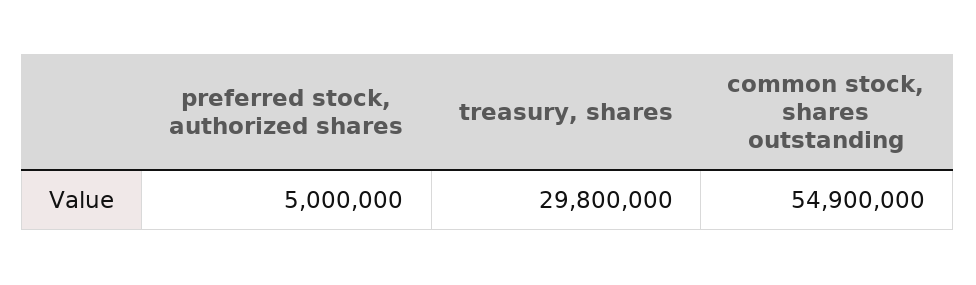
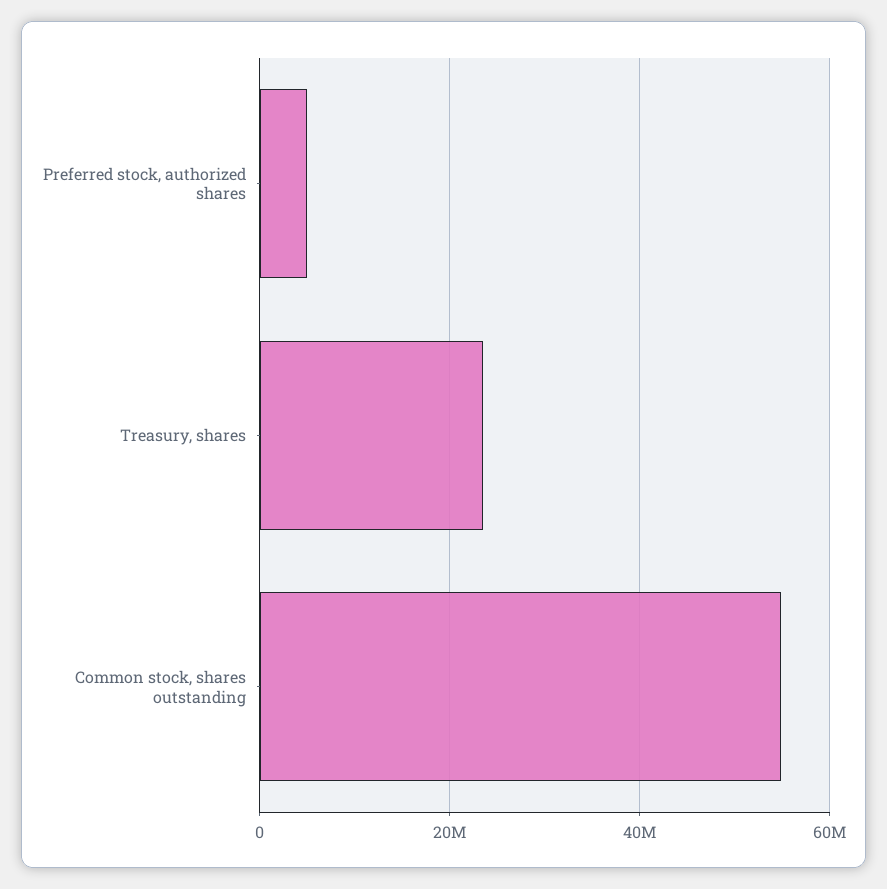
  {
    "preferred stock, authorized shares": 5000000,
-   "treasury, shares": 29800000,
+   "treasury, shares": 24000000,
    "common stock, shares outstanding": 54900000
  }

